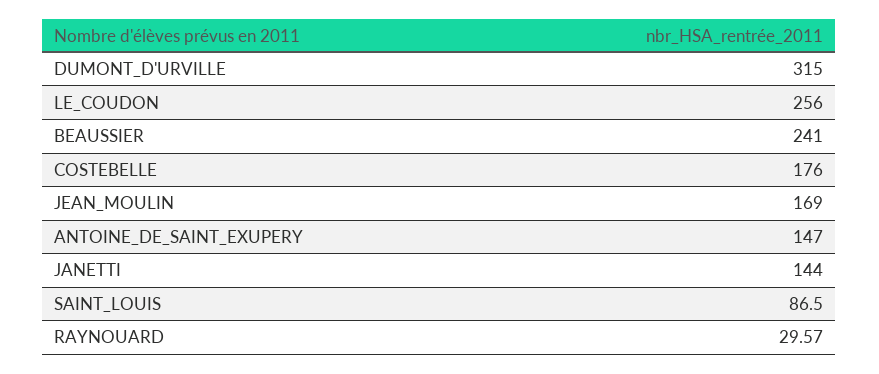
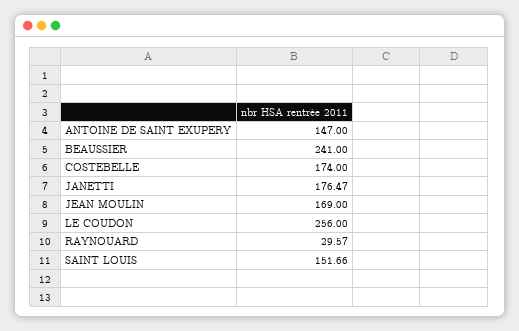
  {
-   "DUMONT_D'URVILLE": 315,
    "LE_COUDON": 256,
    "BEAUSSIER": 241,
-   "COSTEBELLE": 176,
+   "COSTEBELLE": 174,
    "JEAN_MOULIN": 169,
    "ANTOINE_DE_SAINT_EXUPERY": 147,
-   "JANETTI": 144,
+   "JANETTI": 176.47,
-   "SAINT_LOUIS": 86.5,
+   "SAINT_LOUIS": 151.66,
    "RAYNOUARD": 29.57
  }

